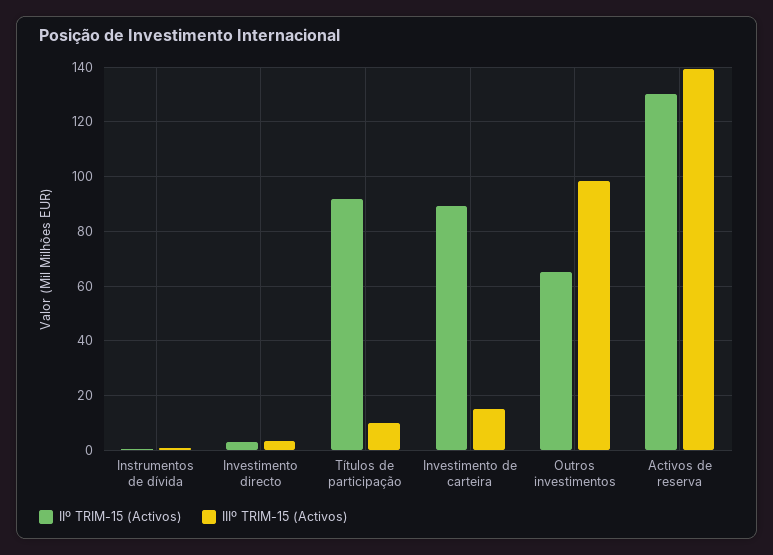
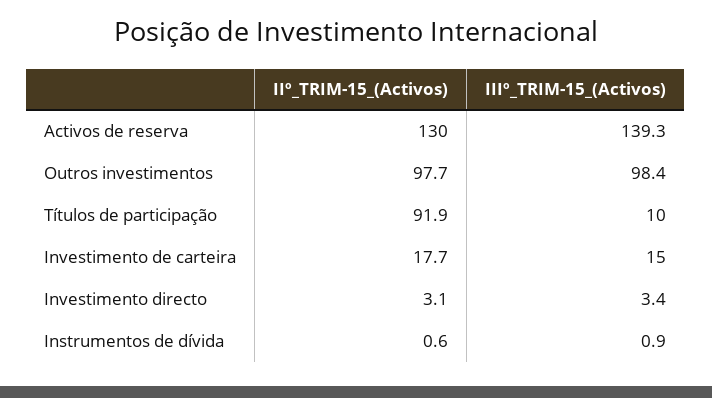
  {
    "IIº TRIM-15 (Activos)": {
      "Instrumentos de dívida": 0.6,
      "Investimento directo": 3.1,
      "Títulos de participação": 91.9,
-     "Investimento de carteira": 90,
+     "Investimento de carteira": 17.7,
-     "Outros investimentos": 65,
+     "Outros investimentos": 97.7,
      "Activos de reserva": 130
    },
    "IIIº TRIM-15 (Activos)": {
      "Instrumentos de dívida": 0.9,
      "Investimento directo": 3.4,
      "Títulos de participação": 10,
      "Investimento de carteira": 15,
      "Outros investimentos": 98.4,
      "Activos de reserva": 139.3
    }
  }

